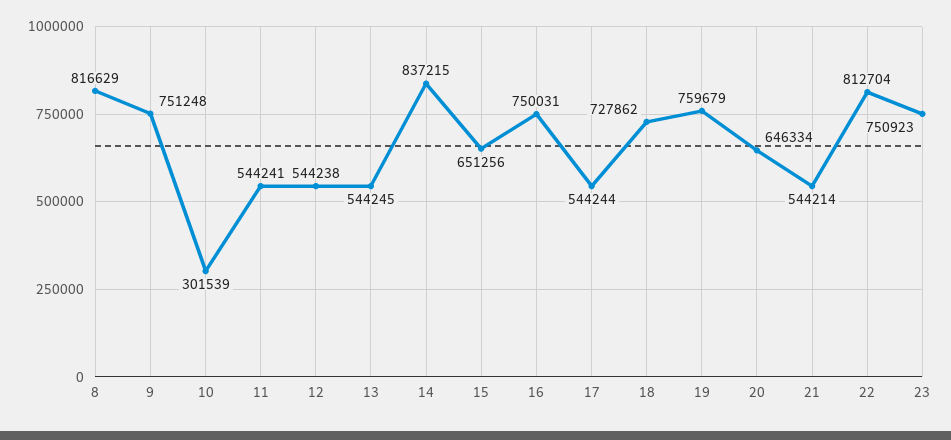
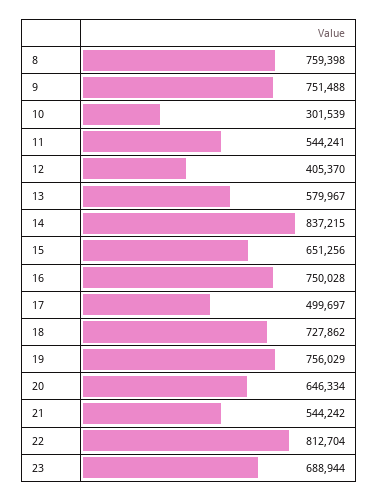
  {
-   "8": 816629,
+   "8": 759398,
-   "9": 751248,
+   "9": 751488,
    "10": 301539,
    "11": 544241,
-   "12": 544238,
+   "12": 405370,
-   "13": 544245,
+   "13": 579967,
    "14": 837215,
    "15": 651256,
-   "16": 750031,
+   "16": 750028,
-   "17": 544244,
+   "17": 499697,
    "18": 727862,
-   "19": 759679,
+   "19": 756029,
    "20": 646334,
-   "21": 544214,
+   "21": 544242,
    "22": 812704,
-   "23": 750923
+   "23": 688944
  }

